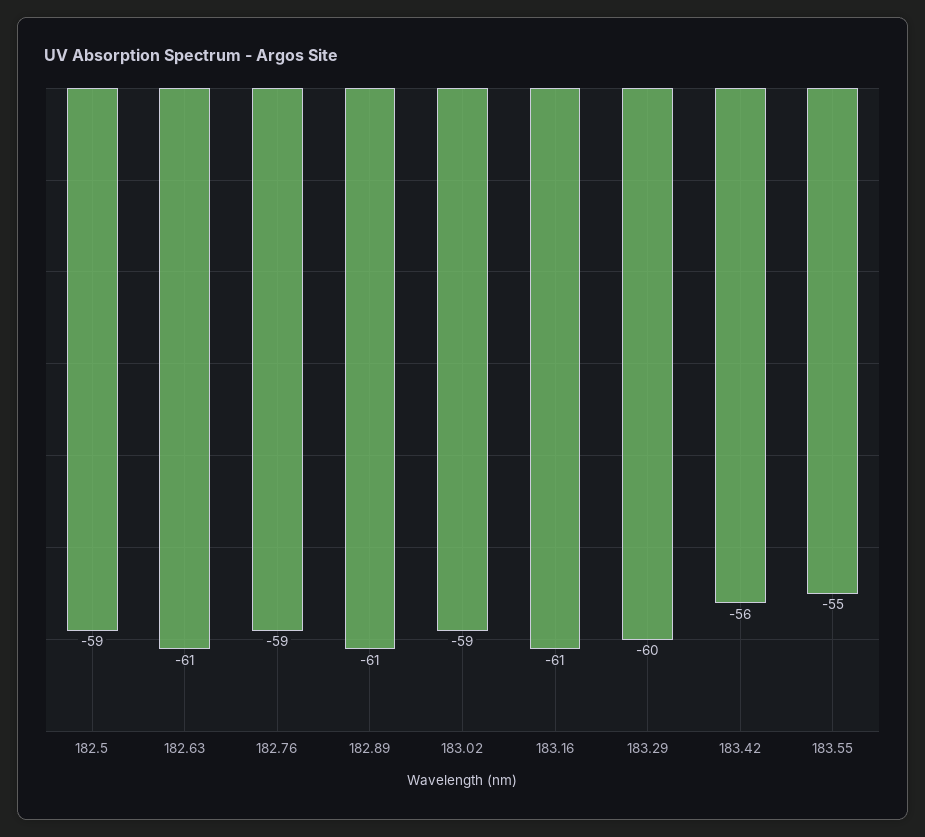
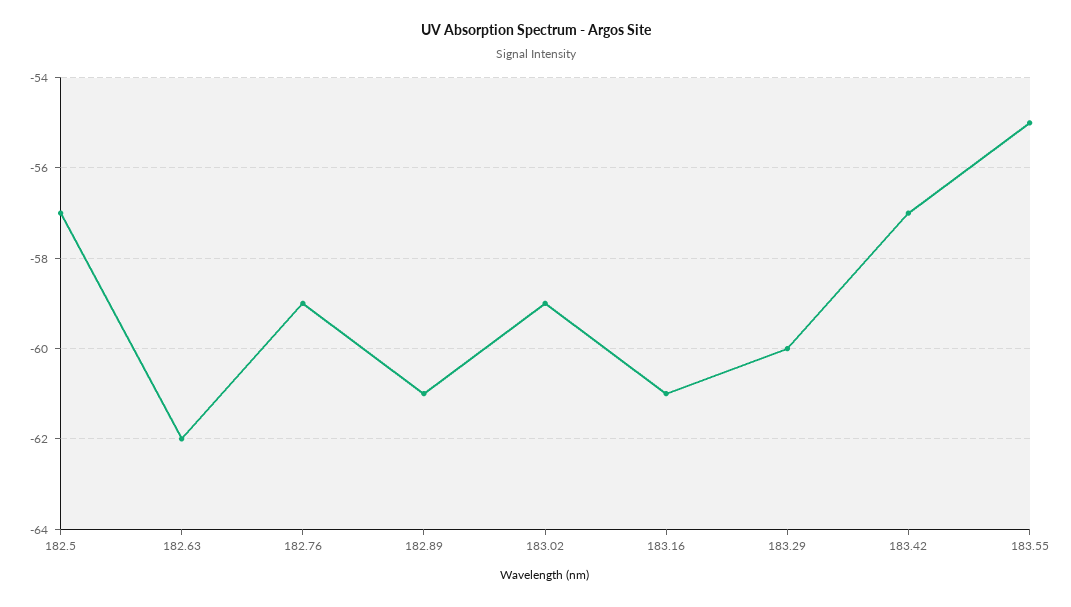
  {
-   "182.5": -59,
+   "182.5": -57,
-   "182.63": -61,
+   "182.63": -62,
    "182.76": -59,
    "182.89": -61,
    "183.02": -59,
    "183.16": -61,
    "183.29": -60,
-   "183.42": -56,
+   "183.42": -57,
    "183.55": -55
  }

